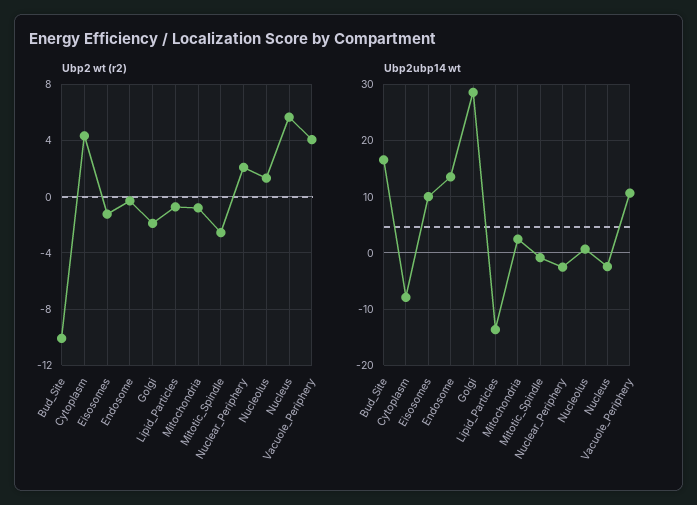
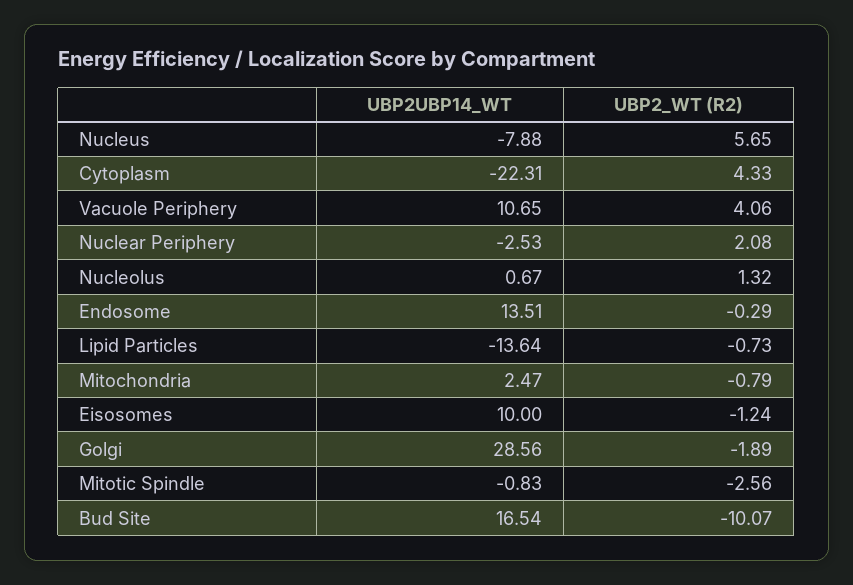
  {
    "Ubp2 wt (r2)": {
      "Bud_Site": -10.07,
      "Cytoplasm": 4.33,
      "Eisosomes": -1.24,
      "Endosome": -0.29,
      "Golgi": -1.89,
      "Lipid_Particles": -0.73,
      "Mitochondria": -0.79,
      "Mitotic_Spindle": -2.56,
      "Nuclear_Periphery": 2.08,
      "Nucleolus": 1.32,
      "Nucleus": 5.65,
      "Vacuole_Periphery": 4.06
    },
    "Ubp2ubp14 wt": {
      "Bud_Site": 16.54,
-     "Cytoplasm": -8,
+     "Cytoplasm": -22.31,
      "Eisosomes": 10,
      "Endosome": 13.51,
      "Golgi": 28.56,
      "Lipid_Particles": -13.64,
      "Mitochondria": 2.47,
      "Mitotic_Spindle": -0.83,
      "Nuclear_Periphery": -2.53,
      "Nucleolus": 0.67,
-     "Nucleus": -2,
+     "Nucleus": -7.88,
      "Vacuole_Periphery": 10.65
    }
  }

